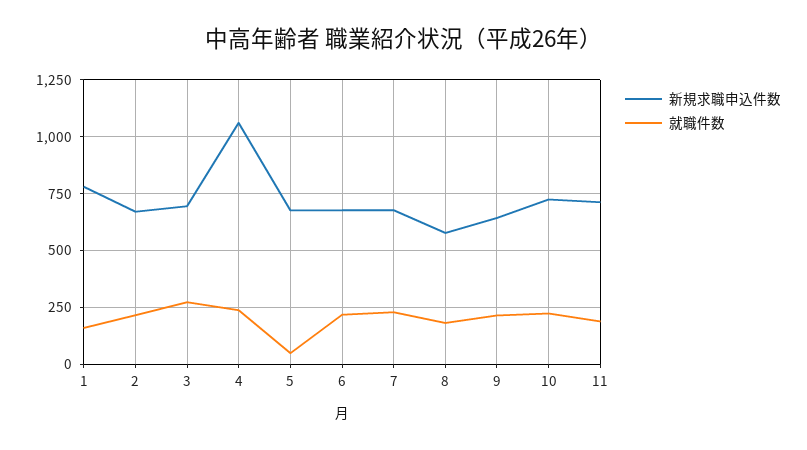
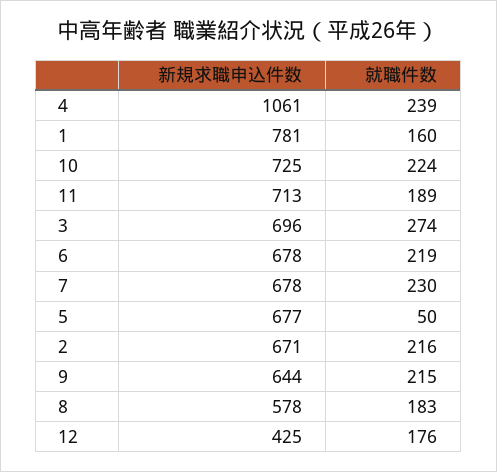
  {
    "新規求職申込件数": {
      "1": 781,
      "2": 671,
      "3": 696,
      "4": 1061,
      "5": 677,
      "6": 678,
      "7": 678,
      "8": 578,
      "9": 644,
      "10": 725,
-     "11": 713
+     "11": 713,
+     "12": 425
    },
    "就職件数": {
      "1": 160,
      "2": 216,
      "3": 274,
      "4": 239,
      "5": 50,
      "6": 219,
      "7": 230,
      "8": 183,
      "9": 215,
      "10": 224,
-     "11": 189
+     "11": 189,
+     "12": 176
    }
  }

